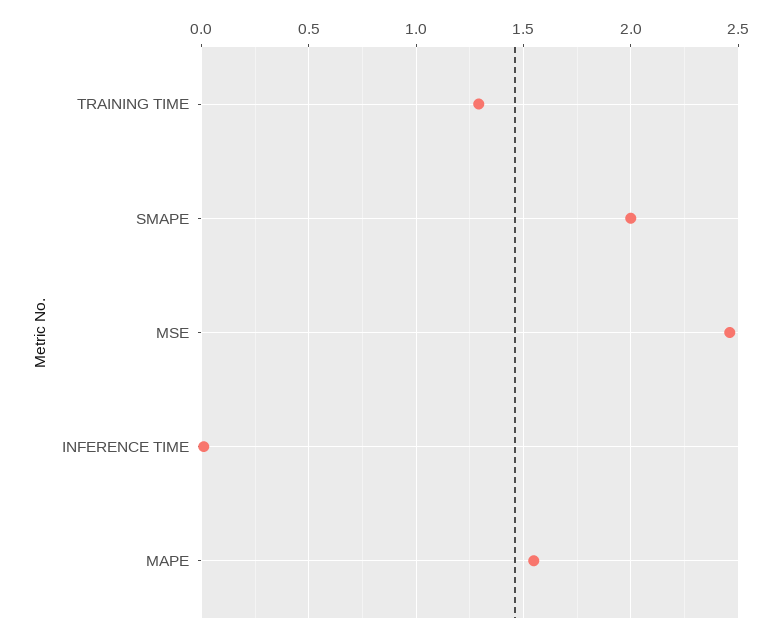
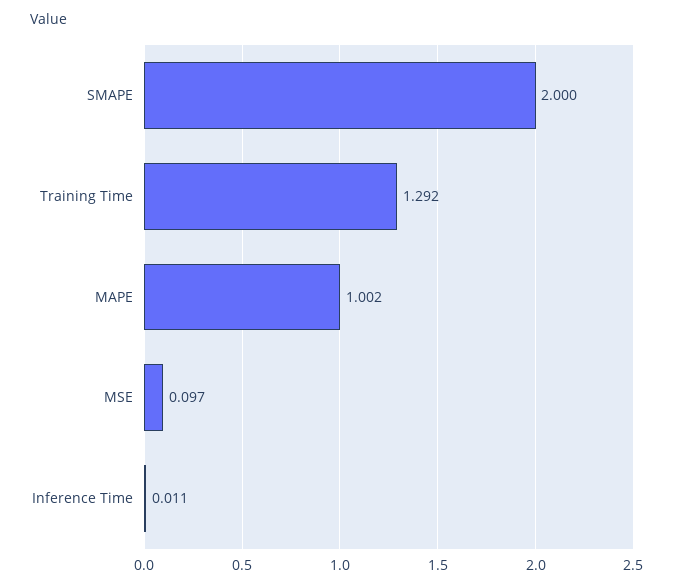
  {
    "TRAINING TIME": 1.292,
    "SMAPE": 2,
-   "MSE": 2.45,
+   "MSE": 0.097,
    "INFERENCE TIME": 0.011,
-   "MAPE": 1.55
+   "MAPE": 1.002
  }

